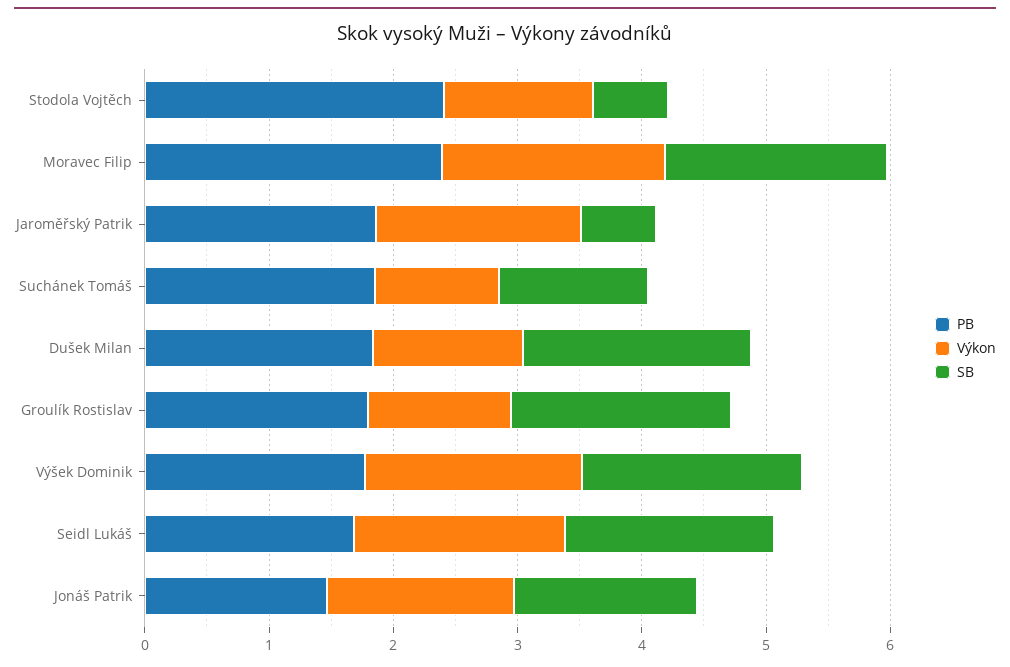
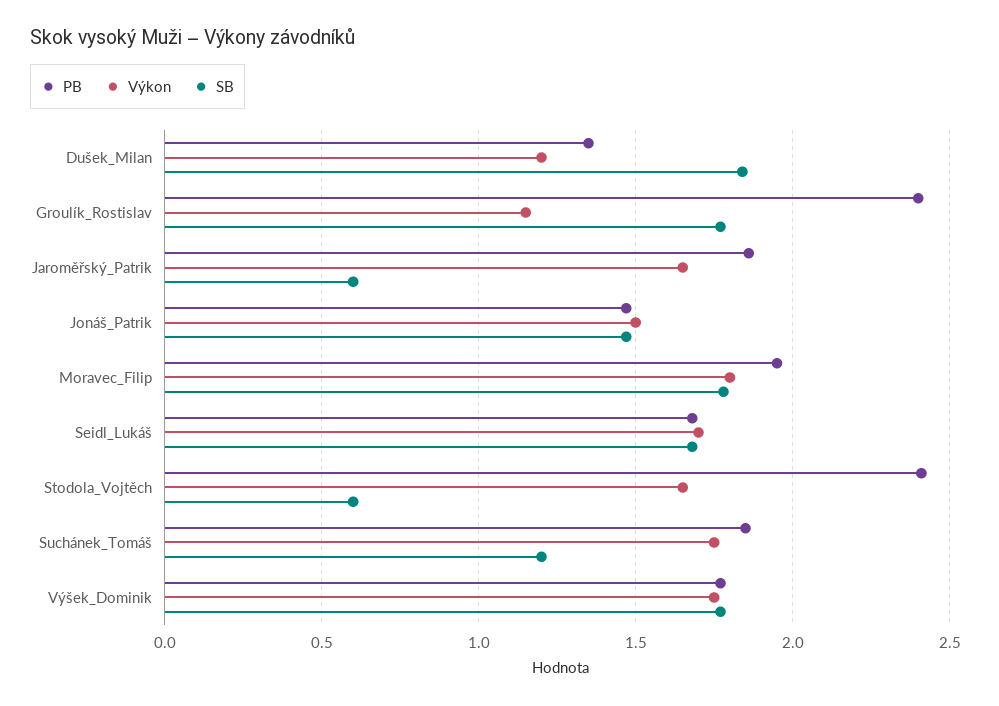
  {
    "PB": {
      "Stodola Vojtěch": 2.4,
-     "Moravec Filip": 2.4,
+     "Moravec Filip": 1.95,
      "Jaroměřský Patrik": 1.85,
      "Suchánek Tomáš": 1.85,
-     "Dušek Milan": 1.8,
+     "Dušek Milan": 1.35,
-     "Groulík Rostislav": 1.8,
+     "Groulík Rostislav": 2.4,
      "Výšek Dominik": 1.75,
      "Seidl Lukáš": 1.7,
      "Jonáš Patrik": 1.45
    },
    "Výkon": {
-     "Stodola Vojtěch": 1.2,
+     "Stodola Vojtěch": 1.65,
      "Moravec Filip": 1.8,
      "Jaroměřský Patrik": 1.65,
-     "Suchánek Tomáš": 1,
+     "Suchánek Tomáš": 1.75,
      "Dušek Milan": 1.2,
      "Groulík Rostislav": 1.15,
      "Výšek Dominik": 1.75,
      "Seidl Lukáš": 1.7,
      "Jonáš Patrik": 1.5
    },
    "SB": {
      "Stodola Vojtěch": 0.6,
      "Moravec Filip": 1.8,
      "Jaroměřský Patrik": 0.6,
      "Suchánek Tomáš": 1.2,
      "Dušek Milan": 1.85,
      "Groulík Rostislav": 1.75,
      "Výšek Dominik": 1.75,
      "Seidl Lukáš": 1.7,
      "Jonáš Patrik": 1.45
    }
  }

